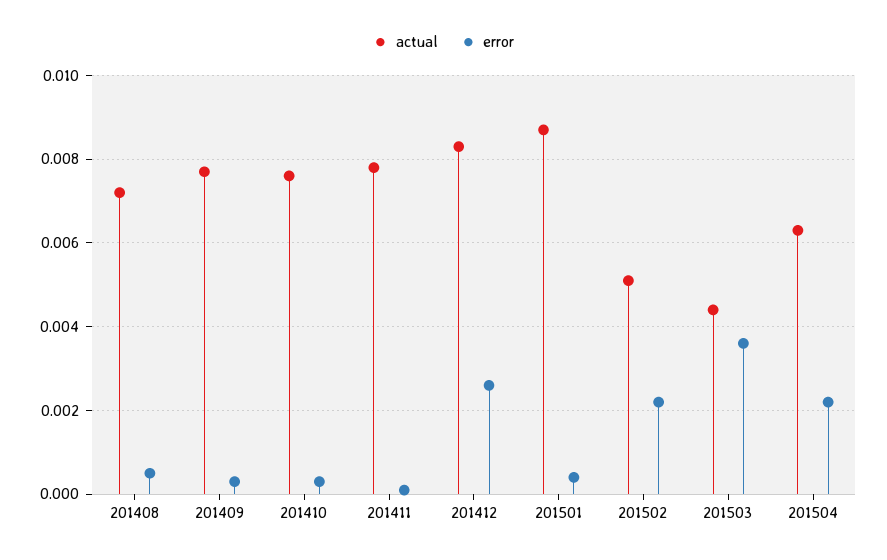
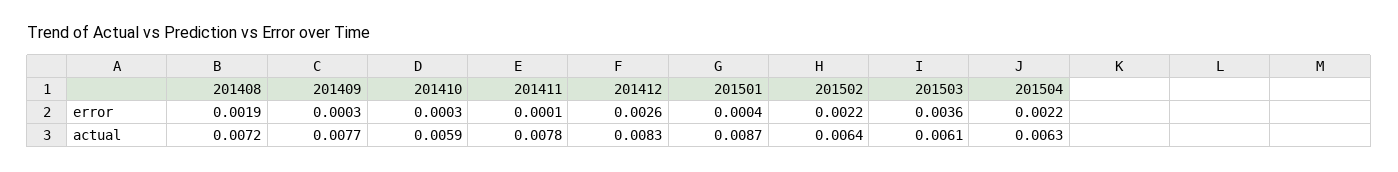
  {
    "actual": {
      "201408": 0.0072,
      "201409": 0.0077,
-     "201410": 0.0075,
+     "201410": 0.0059,
      "201411": 0.0078,
      "201412": 0.0083,
      "201501": 0.0087,
-     "201502": 0.005,
+     "201502": 0.0064,
-     "201503": 0.0045,
+     "201503": 0.0061,
      "201504": 0.0063
    },
    "error": {
-     "201408": 0.0005,
+     "201408": 0.0019,
      "201409": 0.0003,
      "201410": 0.0003,
      "201411": 0.0001,
      "201412": 0.0026,
      "201501": 0.0004,
      "201502": 0.0022,
      "201503": 0.0036,
      "201504": 0.0022
    }
  }

